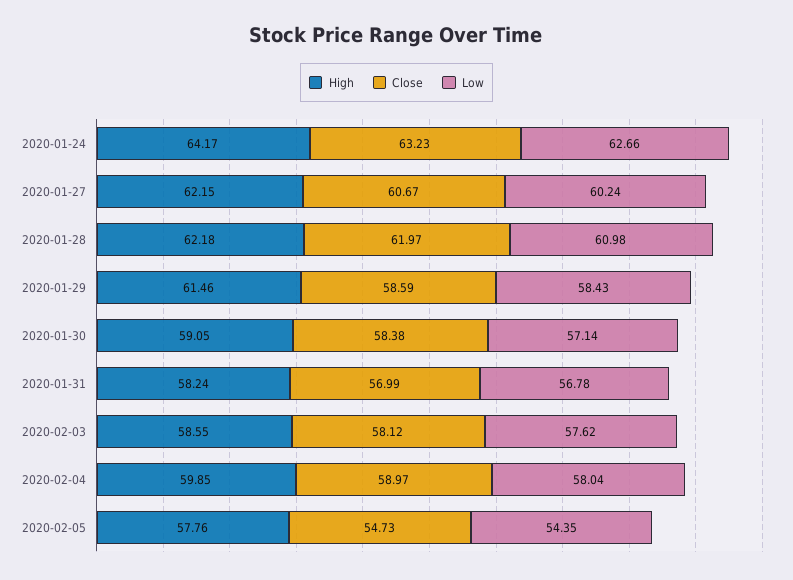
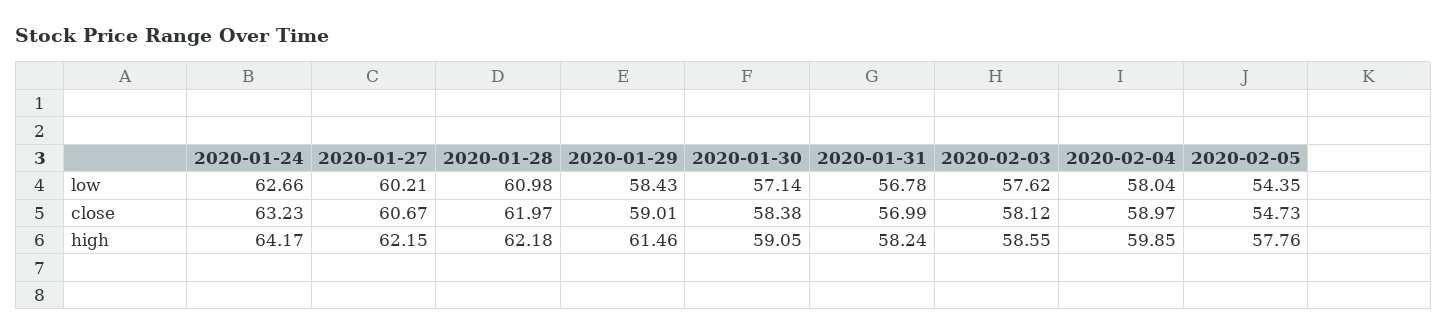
  {
    "High": {
      "2020-01-24": 64.17,
      "2020-01-27": 62.15,
      "2020-01-28": 62.18,
      "2020-01-29": 61.46,
      "2020-01-30": 59.05,
      "2020-01-31": 58.24,
      "2020-02-03": 58.55,
      "2020-02-04": 59.85,
      "2020-02-05": 57.76
    },
    "Close": {
      "2020-01-24": 63.23,
      "2020-01-27": 60.67,
      "2020-01-28": 61.97,
-     "2020-01-29": 58.59,
+     "2020-01-29": 59.01,
      "2020-01-30": 58.38,
      "2020-01-31": 56.99,
      "2020-02-03": 58.12,
      "2020-02-04": 58.97,
      "2020-02-05": 54.73
    },
    "Low": {
      "2020-01-24": 62.66,
-     "2020-01-27": 60.24,
+     "2020-01-27": 60.21,
      "2020-01-28": 60.98,
      "2020-01-29": 58.43,
      "2020-01-30": 57.14,
      "2020-01-31": 56.78,
      "2020-02-03": 57.62,
      "2020-02-04": 58.04,
      "2020-02-05": 54.35
    }
  }

